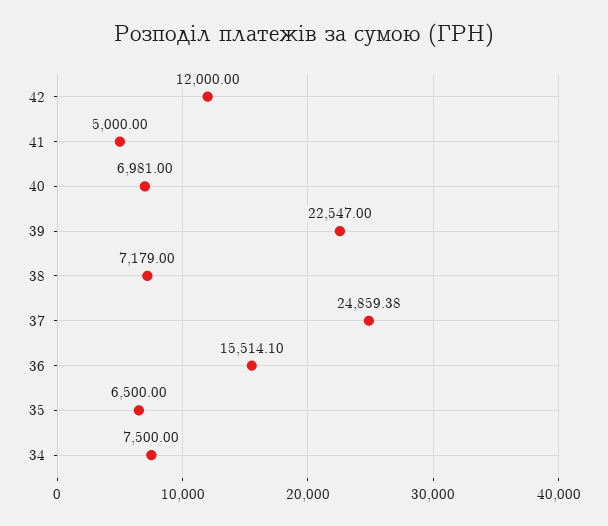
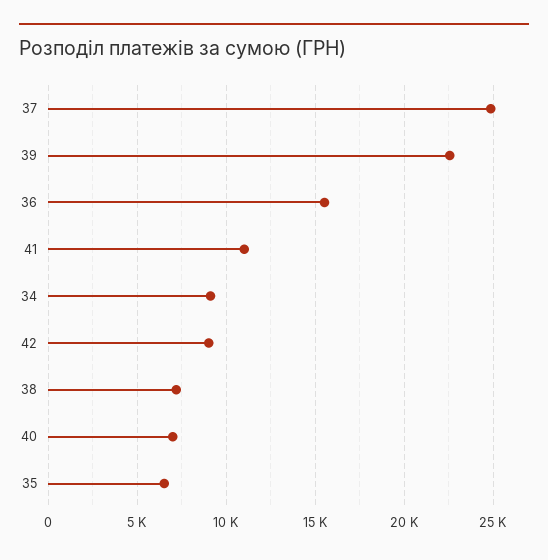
  {
-   "42": 12000,
+   "42": 9000,
-   "41": 5000,
+   "41": 11000,
    "40": 6981,
    "39": 22547,
    "38": 7179,
    "37": 24859.38,
    "36": 15514.1,
    "35": 6500,
-   "34": 7500
+   "34": 9000
  }

